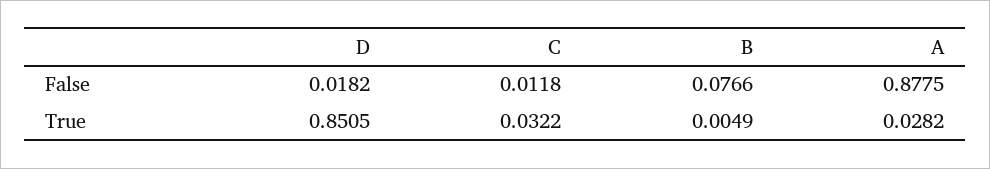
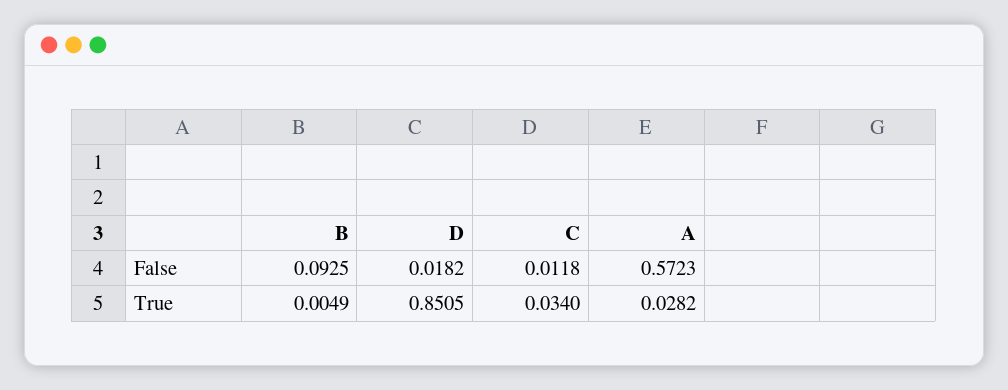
  {
    "D": {
      "False": 0.0182,
      "True": 0.8505
    },
    "C": {
      "False": 0.0118,
-     "True": 0.0322
+     "True": 0.034
    },
    "B": {
-     "False": 0.0766,
+     "False": 0.0925,
      "True": 0.0049
    },
    "A": {
-     "False": 0.8775,
+     "False": 0.5723,
      "True": 0.0282
    }
  }

